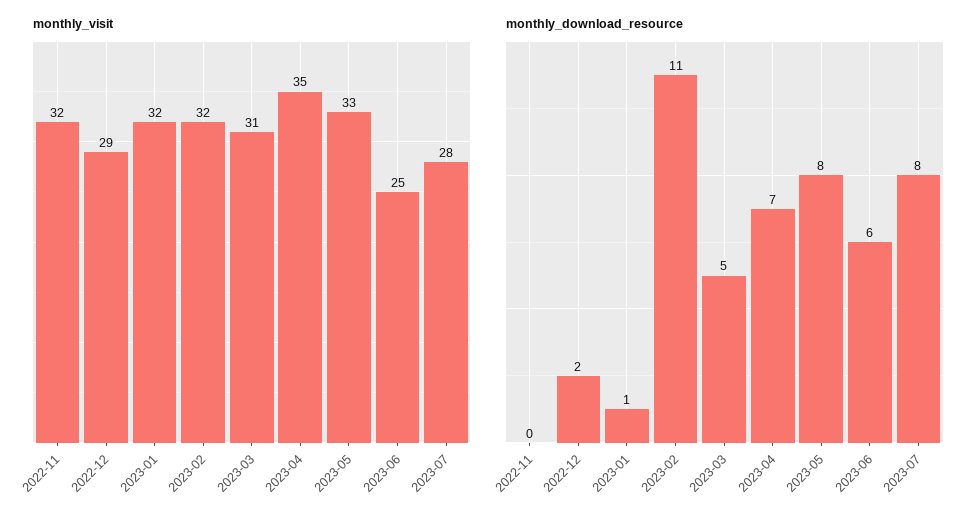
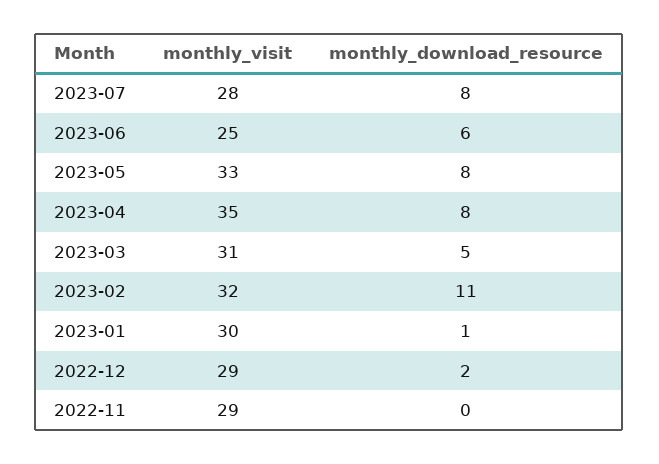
  {
    "monthly_visit": {
-     "2022-11": 32,
+     "2022-11": 29,
      "2022-12": 29,
-     "2023-01": 32,
+     "2023-01": 30,
      "2023-02": 32,
      "2023-03": 31,
      "2023-04": 35,
      "2023-05": 33,
      "2023-06": 25,
      "2023-07": 28
    },
    "monthly_download_resource": {
      "2022-11": 0,
      "2022-12": 2,
      "2023-01": 1,
      "2023-02": 11,
      "2023-03": 5,
-     "2023-04": 7,
+     "2023-04": 8,
      "2023-05": 8,
      "2023-06": 6,
      "2023-07": 8
    }
  }

